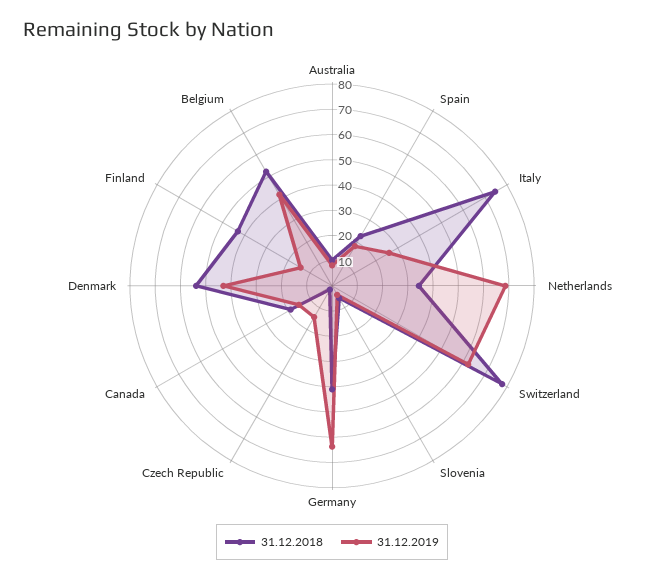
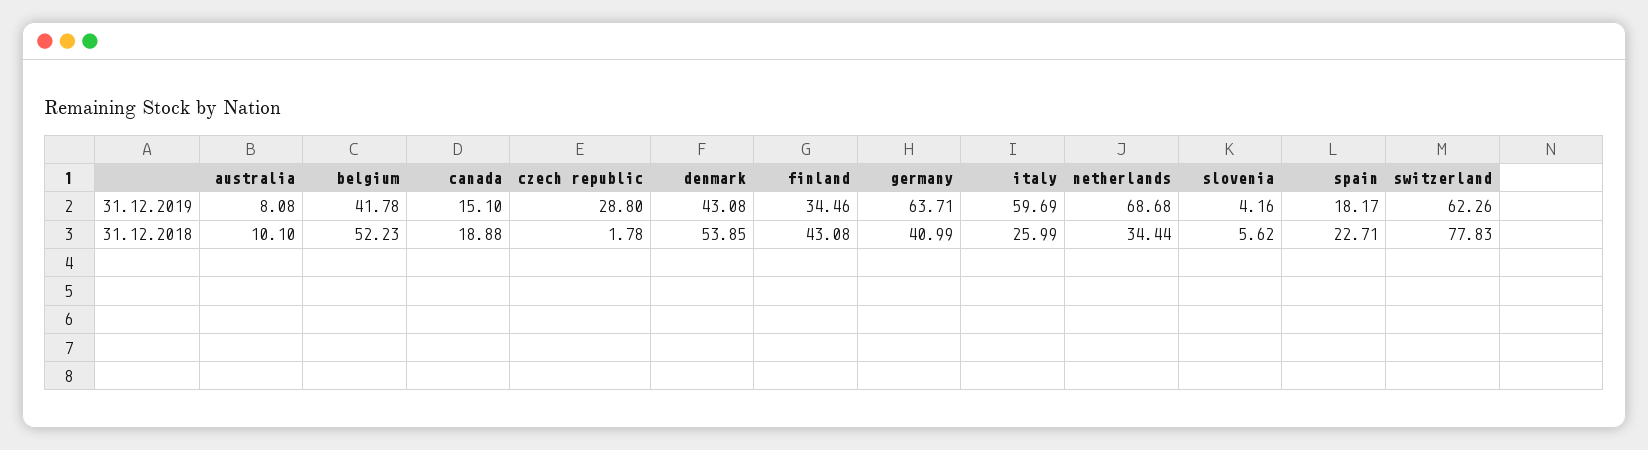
  {
    "31.12.2018": {
      "Australia": 10.1,
      "Spain": 22.71,
-     "Italy": 75,
+     "Italy": 25.99,
      "Netherlands": 34.44,
      "Switzerland": 77.83,
      "Slovenia": 5.62,
      "Germany": 40.99,
      "Czech Republic": 1.78,
      "Canada": 18.88,
      "Denmark": 53.85,
      "Finland": 43.08,
      "Belgium": 52.23
    },
    "31.12.2019": {
      "Australia": 8.08,
      "Spain": 18.17,
-     "Italy": 25,
+     "Italy": 59.69,
      "Netherlands": 68.68,
      "Switzerland": 62.26,
      "Slovenia": 4.16,
      "Germany": 63.71,
-     "Czech Republic": 15,
+     "Czech Republic": 28.8,
      "Canada": 15.1,
      "Denmark": 43.08,
-     "Finland": 15,
+     "Finland": 34.46,
      "Belgium": 41.78
    }
  }

